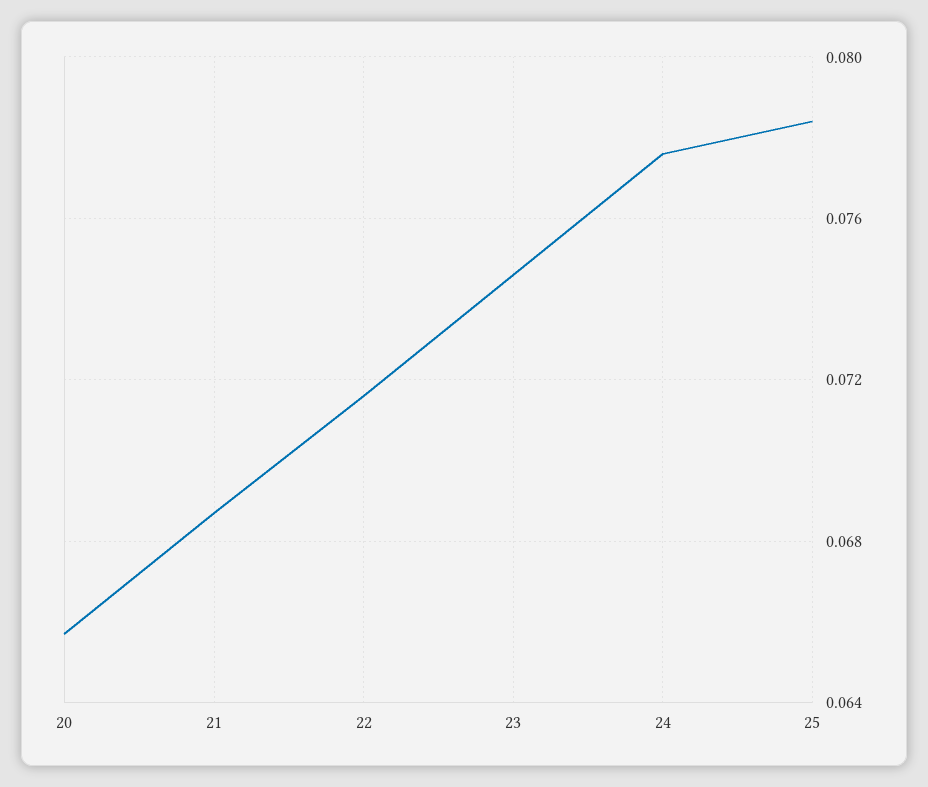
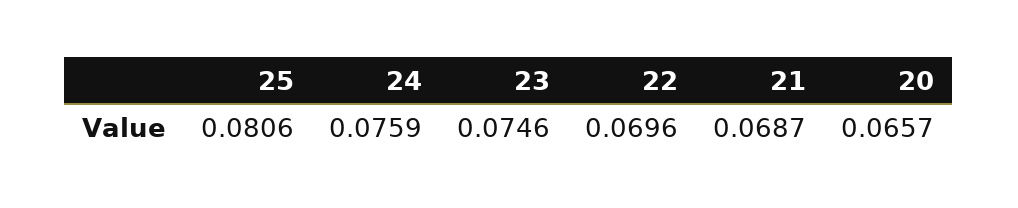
  {
    "20": 0.0657,
    "21": 0.0687,
-   "22": 0.0715,
+   "22": 0.0696,
    "23": 0.0746,
-   "24": 0.0775,
+   "24": 0.0759,
-   "25": 0.0785
+   "25": 0.0806
  }

